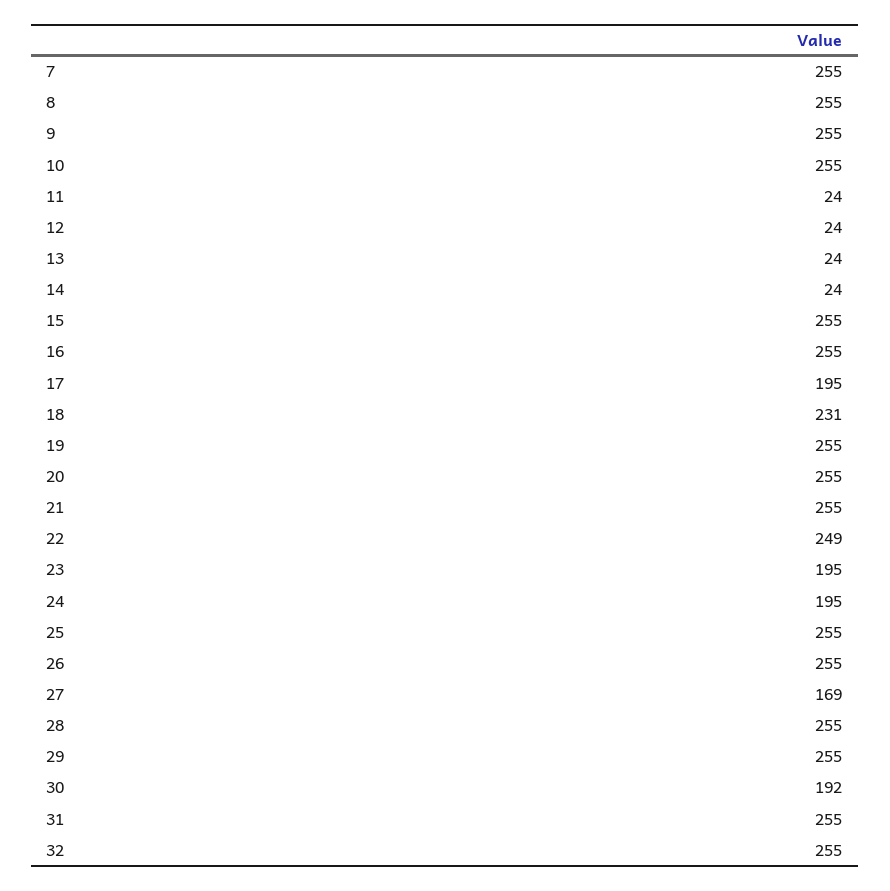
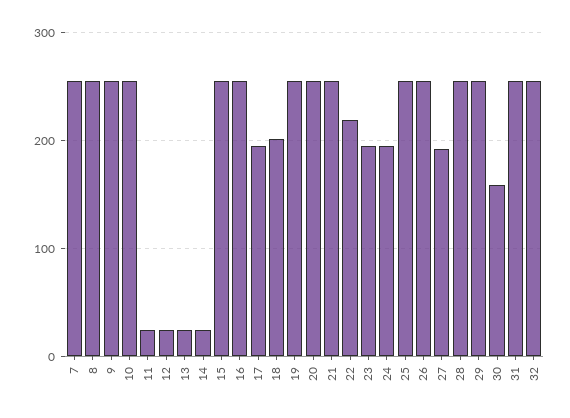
  {
    "7": 255,
    "8": 255,
    "9": 255,
    "10": 255,
    "11": 24,
    "12": 24,
    "13": 24,
    "14": 24,
    "15": 255,
    "16": 255,
    "17": 195,
-   "18": 231,
+   "18": 200,
    "19": 255,
    "20": 255,
    "21": 255,
-   "22": 249,
+   "22": 220,
    "23": 195,
    "24": 195,
    "25": 255,
    "26": 255,
-   "27": 169,
+   "27": 190,
    "28": 255,
    "29": 255,
-   "30": 192,
+   "30": 160,
    "31": 255,
    "32": 255
  }

